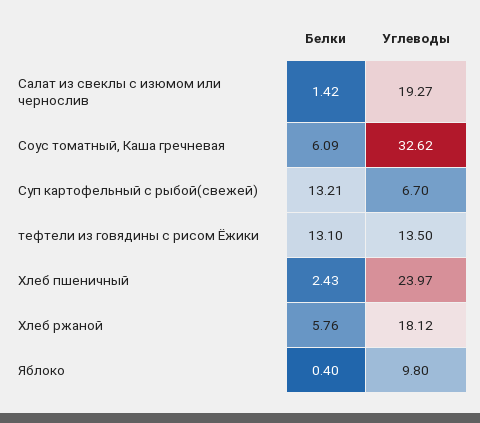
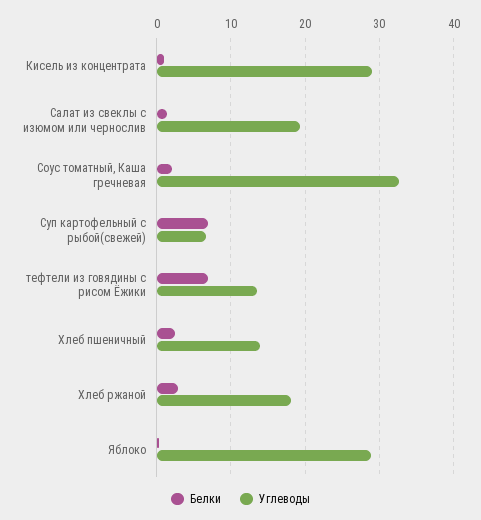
  {
    "Белки": {
      "Салат из свеклы с изюмом или чернослив": 1.42,
-     "Соус томатный, Каша гречневая": 6.09,
+     "Соус томатный, Каша гречневая": 2,
-     "Суп картофельный с рыбой(свежей)": 13.21,
+     "Суп картофельный с рыбой(свежей)": 7,
-     "тефтели из говядины с рисом Ёжики": 13.1,
+     "тефтели из говядины с рисом Ёжики": 7,
      "Хлеб пшеничный": 2.43,
-     "Хлеб ржаной": 5.76,
+     "Хлеб ржаной": 3,
-     "Яблоко": 0.4
+     "Яблоко": 0.4,
+     "Кисель из концентрата": 1
    },
    "Углеводы": {
      "Салат из свеклы с изюмом или чернослив": 19.27,
      "Соус томатный, Каша гречневая": 32.62,
      "Суп картофельный с рыбой(свежей)": 6.7,
      "тефтели из говядины с рисом Ёжики": 13.5,
-     "Хлеб пшеничный": 23.97,
+     "Хлеб пшеничный": 14,
      "Хлеб ржаной": 18.12,
-     "Яблоко": 9.8
+     "Яблоко": 29,
+     "Кисель из концентрата": 29
    }
  }

